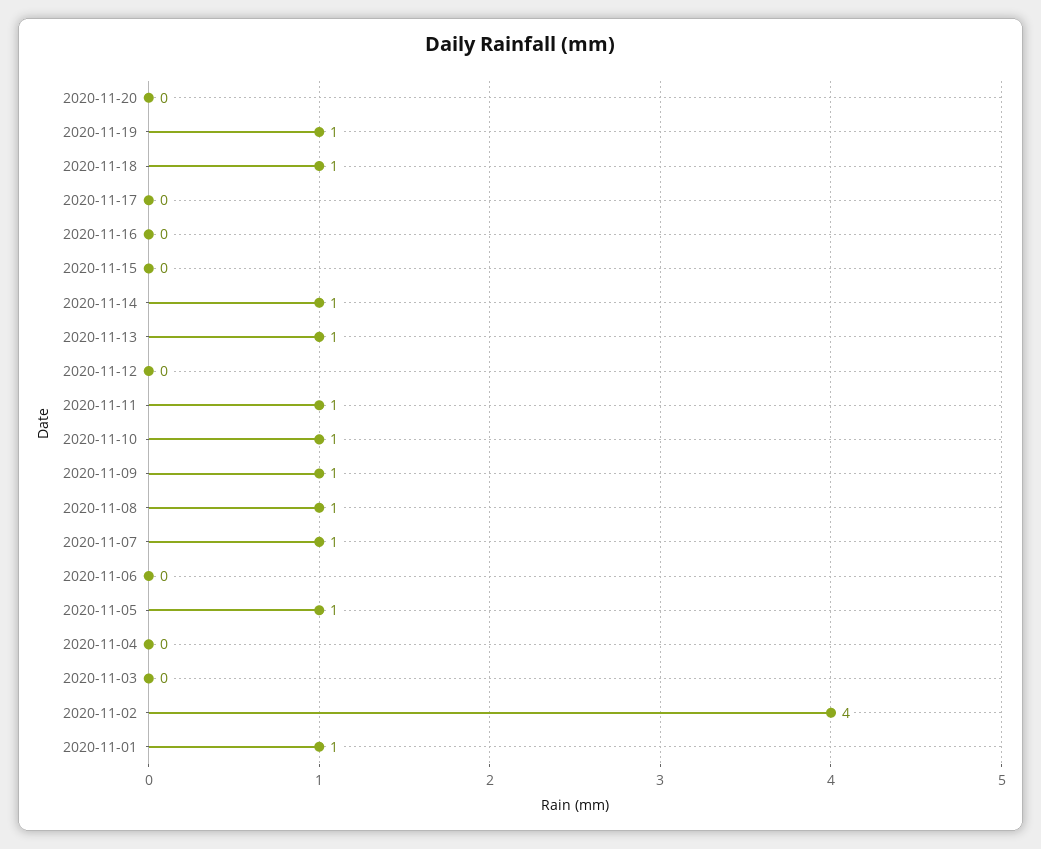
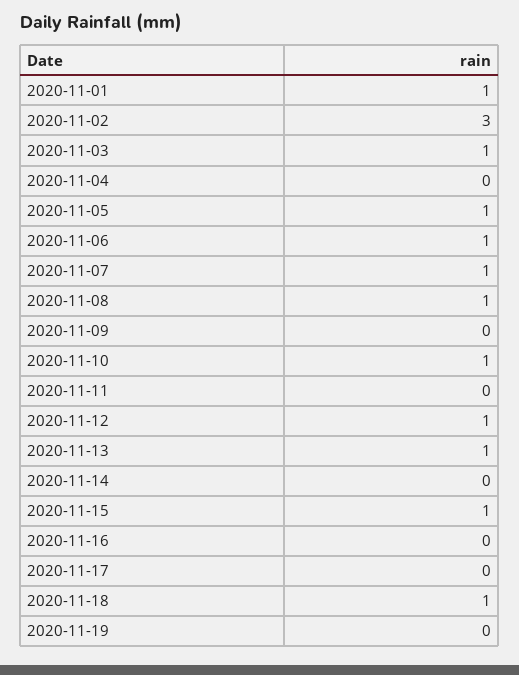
  {
-   "2020-11-20": 0,
-   "2020-11-19": 1,
+   "2020-11-19": 0,
    "2020-11-18": 1,
    "2020-11-17": 0,
    "2020-11-16": 0,
-   "2020-11-15": 0,
+   "2020-11-15": 1,
-   "2020-11-14": 1,
+   "2020-11-14": 0,
    "2020-11-13": 1,
-   "2020-11-12": 0,
+   "2020-11-12": 1,
-   "2020-11-11": 1,
+   "2020-11-11": 0,
    "2020-11-10": 1,
-   "2020-11-09": 1,
+   "2020-11-09": 0,
    "2020-11-08": 1,
    "2020-11-07": 1,
-   "2020-11-06": 0,
+   "2020-11-06": 1,
    "2020-11-05": 1,
    "2020-11-04": 0,
-   "2020-11-03": 0,
+   "2020-11-03": 1,
-   "2020-11-02": 4,
+   "2020-11-02": 3,
    "2020-11-01": 1
  }

